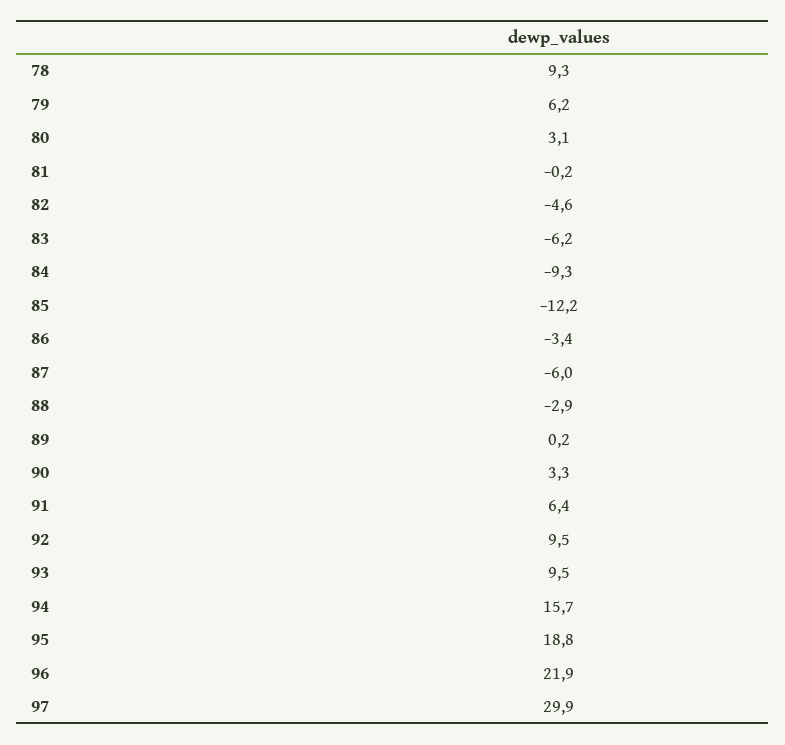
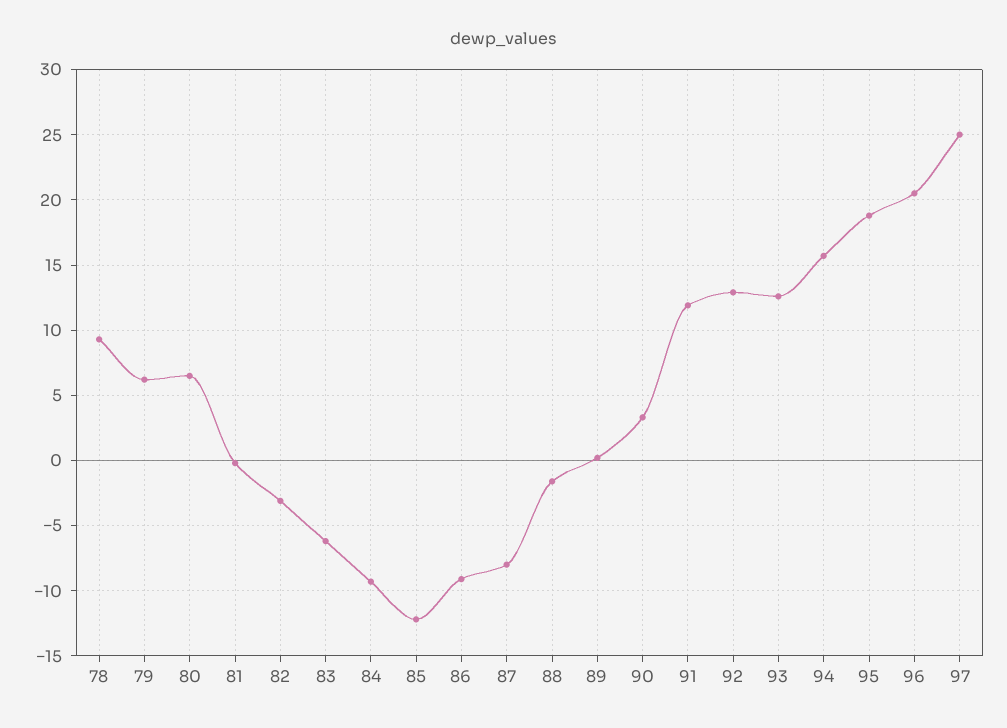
  {
    "78": 9.3,
    "79": 6.2,
-   "80": 3.1,
+   "80": 6.5,
    "81": -0.2,
-   "82": -4.6,
+   "82": -3,
    "83": -6.2,
    "84": -9.3,
    "85": -12.2,
-   "86": -3.4,
+   "86": -9,
-   "87": -6,
+   "87": -8,
-   "88": -2.9,
+   "88": -1.5,
    "89": 0.2,
    "90": 3.3,
-   "91": 6.4,
+   "91": 12,
-   "92": 9.5,
+   "92": 13,
-   "93": 9.5,
+   "93": 12.5,
    "94": 15.7,
    "95": 18.8,
-   "96": 21.9,
+   "96": 20.5,
-   "97": 29.9
+   "97": 25
  }

